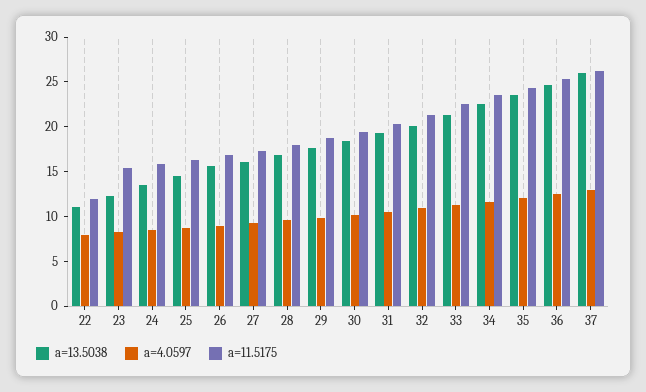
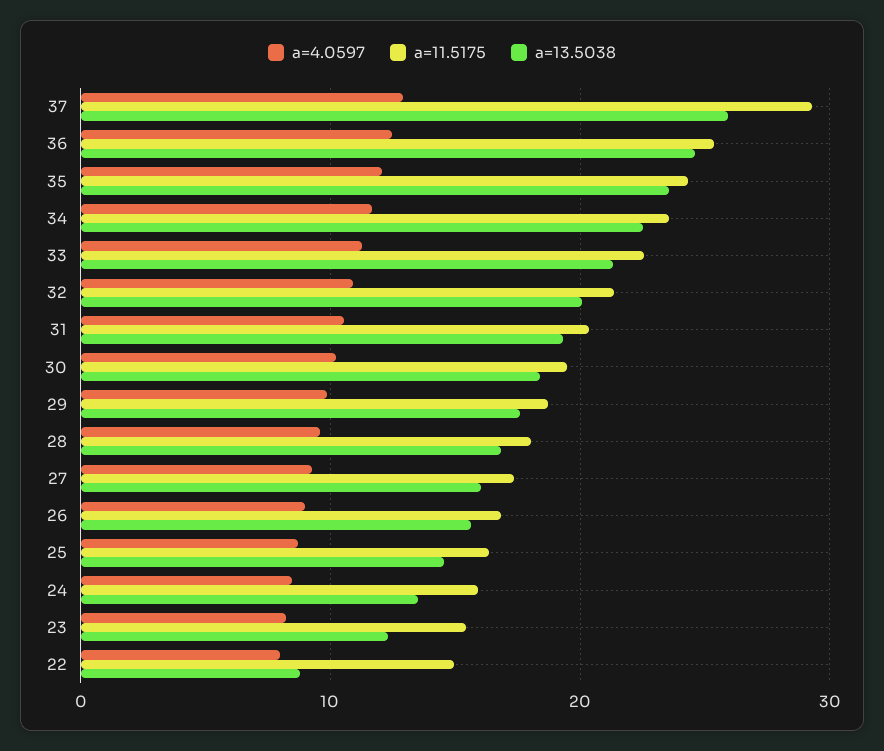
  {
    "a=13.5038": {
-     "22": 11,
+     "22": 9,
      "23": 12,
      "24": 14,
      "25": 15,
      "26": 16,
      "27": 16,
      "28": 17,
      "29": 18,
      "30": 18,
      "31": 19,
      "32": 20,
      "33": 21,
      "34": 23,
      "35": 24,
      "36": 25,
      "37": 26
    },
    "a=4.0597": {
      "22": 8,
      "23": 8,
      "24": 8,
      "25": 9,
      "26": 9,
      "27": 9,
      "28": 10,
      "29": 10,
      "30": 10,
      "31": 11,
      "32": 11,
      "33": 11,
      "34": 12,
      "35": 12,
      "36": 12,
      "37": 13
    },
    "a=11.5175": {
-     "22": 12,
+     "22": 15,
      "23": 15,
      "24": 16,
      "25": 16,
      "26": 17,
      "27": 17,
      "28": 18,
      "29": 19,
      "30": 19,
      "31": 20,
      "32": 21,
      "33": 23,
      "34": 24,
      "35": 24,
      "36": 25,
-     "37": 26
+     "37": 29
    }
  }

